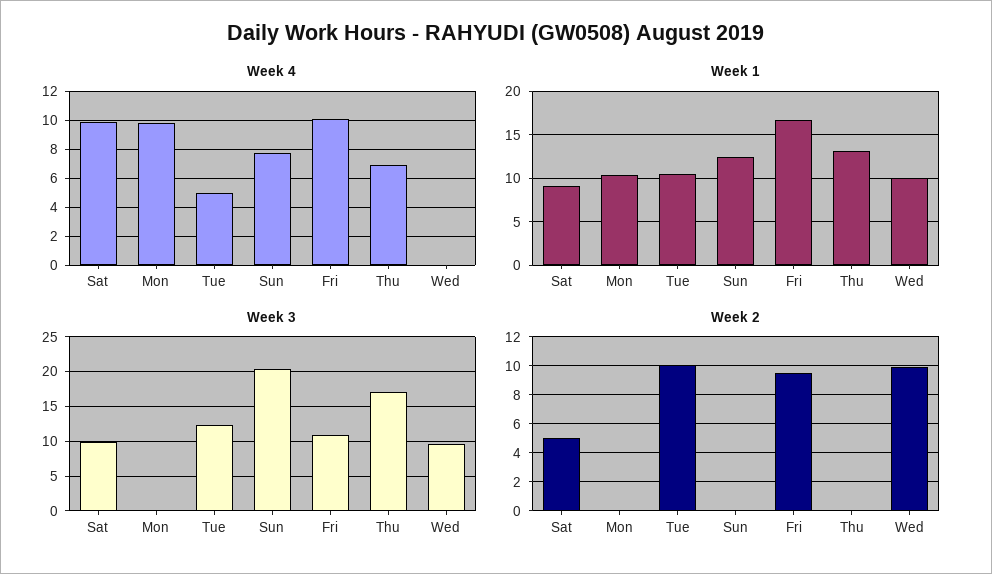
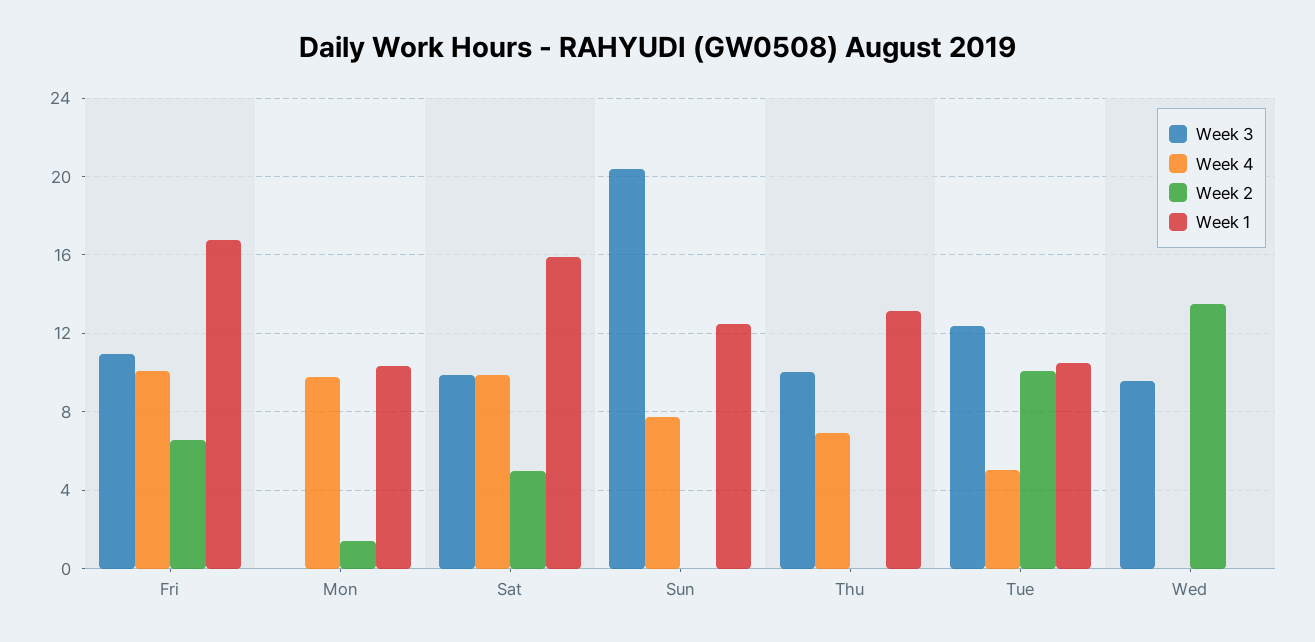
  {
    "Week 4": {
      "Sat": 10,
      "Mon": 10,
      "Tue": 5,
      "Sun": 8,
      "Fri": 10,
      "Thu": 7,
      "Wed": 0
    },
    "Week 1": {
-     "Sat": 9,
+     "Sat": 16,
      "Mon": 10.5,
      "Tue": 10.5,
      "Sun": 12.5,
      "Fri": 17,
      "Thu": 13,
-     "Wed": 10
+     "Wed": 0
    },
    "Week 3": {
      "Sat": 10,
      "Mon": 0,
      "Tue": 12.5,
      "Sun": 20.5,
      "Fri": 11,
-     "Thu": 17,
+     "Thu": 10,
      "Wed": 9.5
    },
    "Week 2": {
      "Sat": 5,
-     "Mon": 0,
+     "Mon": 1.5,
      "Tue": 10,
      "Sun": 0,
-     "Fri": 9.5,
+     "Fri": 6.5,
      "Thu": 0,
-     "Wed": 10
+     "Wed": 13.5
    }
  }

